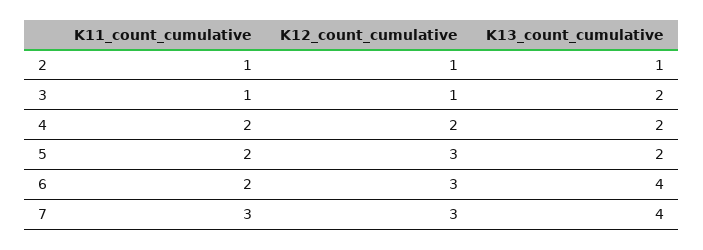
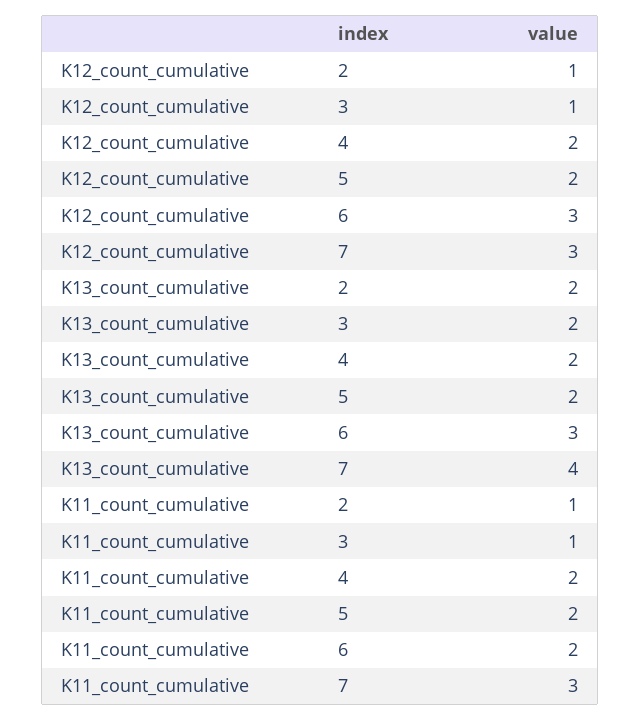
  {
    "K11_count_cumulative": {
      "2": 1,
      "3": 1,
      "4": 2,
      "5": 2,
      "6": 2,
      "7": 3
    },
    "K12_count_cumulative": {
      "2": 1,
      "3": 1,
      "4": 2,
-     "5": 3,
+     "5": 2,
      "6": 3,
      "7": 3
    },
    "K13_count_cumulative": {
-     "2": 1,
+     "2": 2,
      "3": 2,
      "4": 2,
      "5": 2,
-     "6": 4,
+     "6": 3,
      "7": 4
    }
  }

